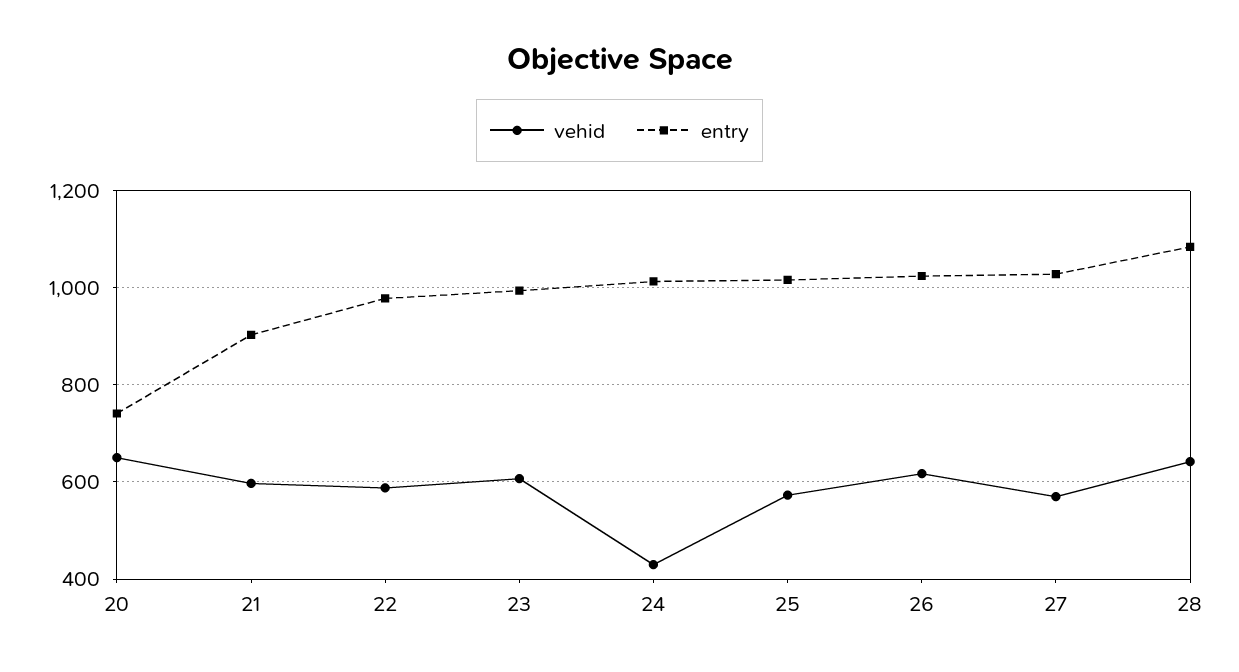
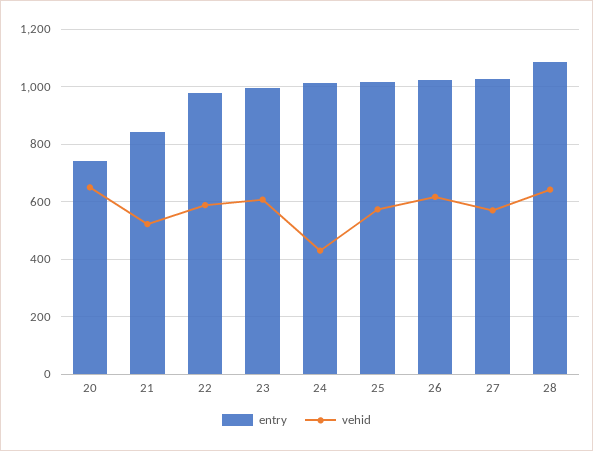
  {
    "vehid": {
      "20": 660,
-     "21": 600,
+     "21": 525,
      "22": 580,
      "23": 600,
      "24": 440,
      "25": 580,
      "26": 620,
      "27": 580,
      "28": 640
    },
    "entry": {
      "20": 740,
-     "21": 900,
+     "21": 850,
      "22": 980,
      "23": 1000,
      "24": 1020,
      "25": 1020,
      "26": 1020,
      "27": 1020,
      "28": 1080
    }
  }

